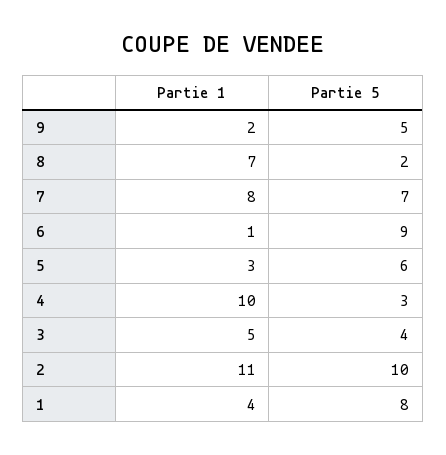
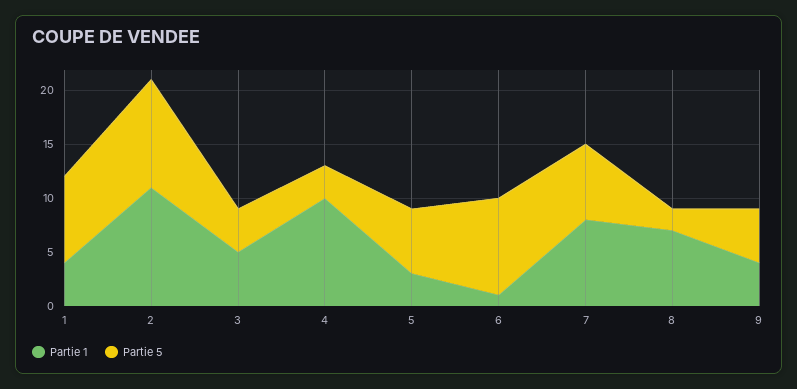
  {
    "Partie 1": {
-     "9": 2,
+     "9": 4,
      "8": 7,
      "7": 8,
      "6": 1,
      "5": 3,
      "4": 10,
      "3": 5,
      "2": 11,
      "1": 4
    },
    "Partie 5": {
      "9": 5,
      "8": 2,
      "7": 7,
      "6": 9,
      "5": 6,
      "4": 3,
      "3": 4,
      "2": 10,
      "1": 8
    }
  }

